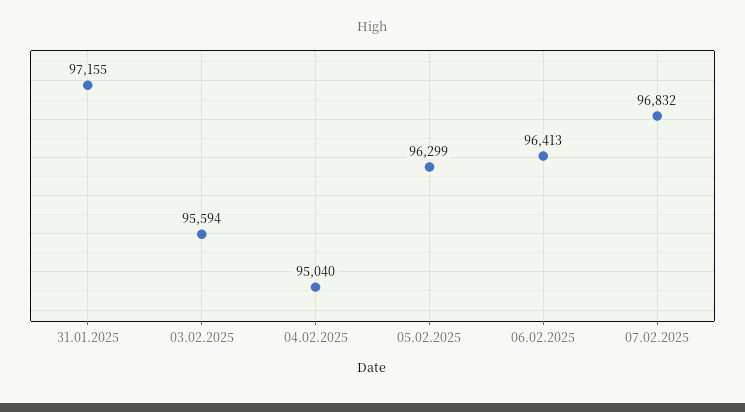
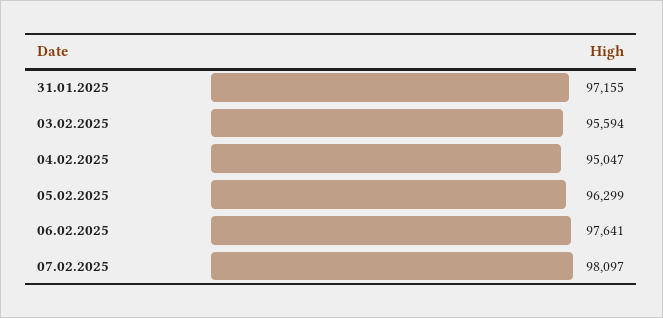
  {
    "31.01.2025": 97155,
    "03.02.2025": 95594,
-   "04.02.2025": 95040,
+   "04.02.2025": 95047,
    "05.02.2025": 96299,
-   "06.02.2025": 96413,
+   "06.02.2025": 97641,
-   "07.02.2025": 96832
+   "07.02.2025": 98097
  }

